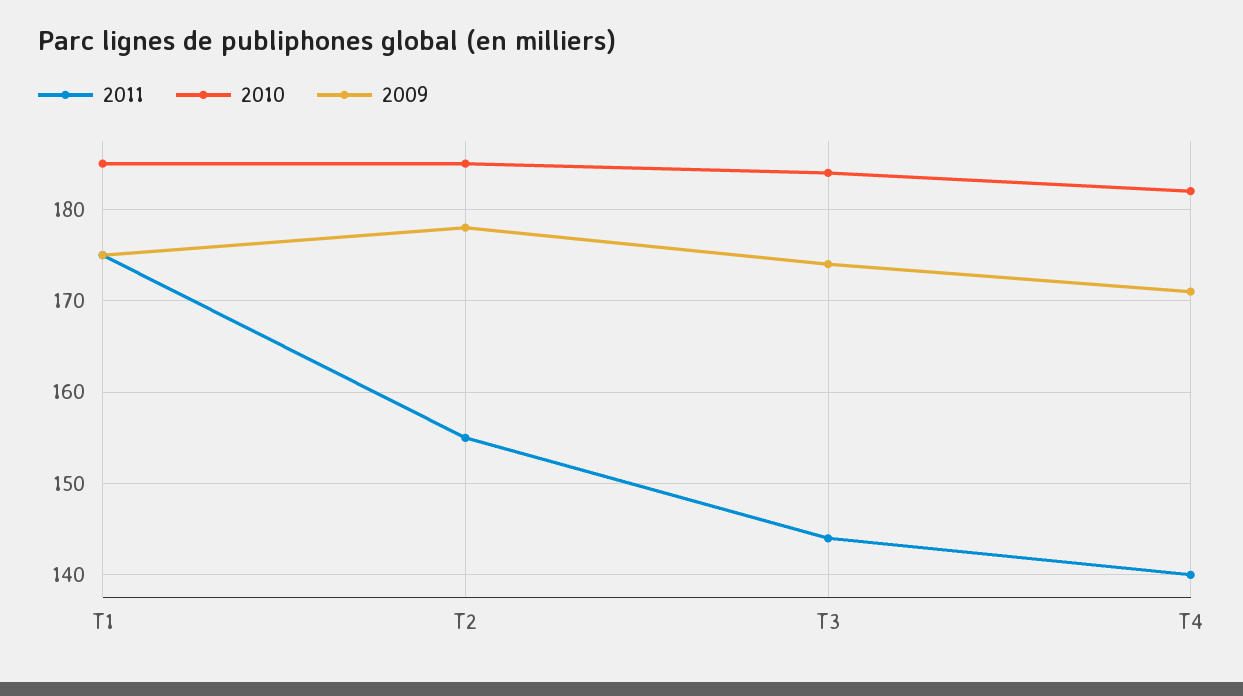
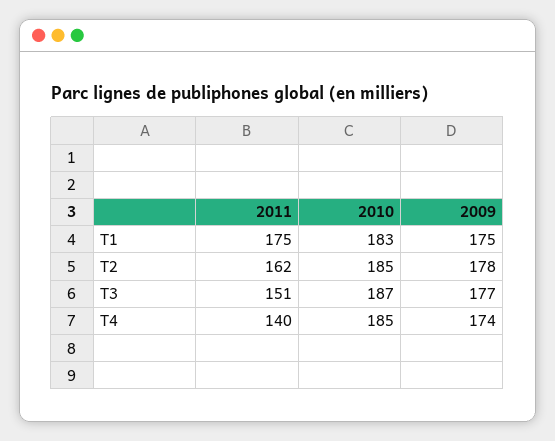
  {
    "2011": {
      "T1": 175,
-     "T2": 155,
+     "T2": 162,
-     "T3": 144,
+     "T3": 151,
      "T4": 140
    },
    "2010": {
-     "T1": 185,
+     "T1": 183,
      "T2": 185,
-     "T3": 184,
+     "T3": 187,
-     "T4": 182
+     "T4": 185
    },
    "2009": {
      "T1": 175,
      "T2": 178,
-     "T3": 174,
+     "T3": 177,
-     "T4": 171
+     "T4": 174
    }
  }

